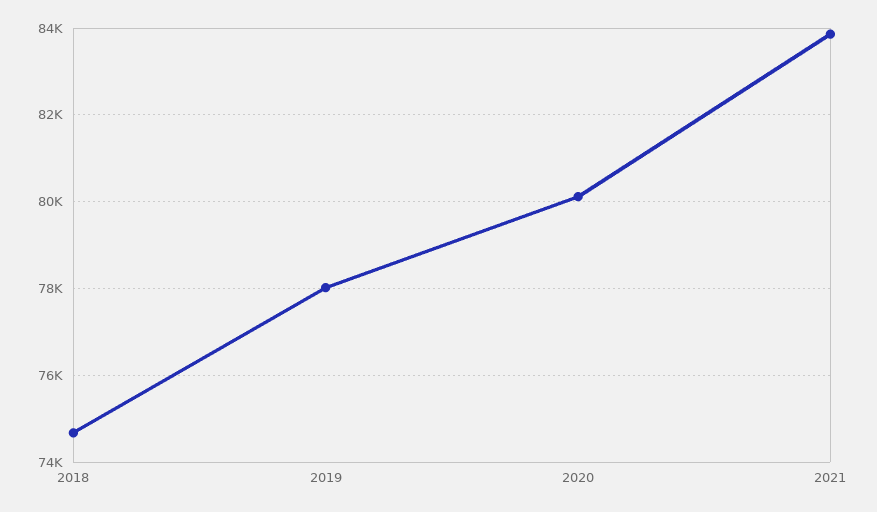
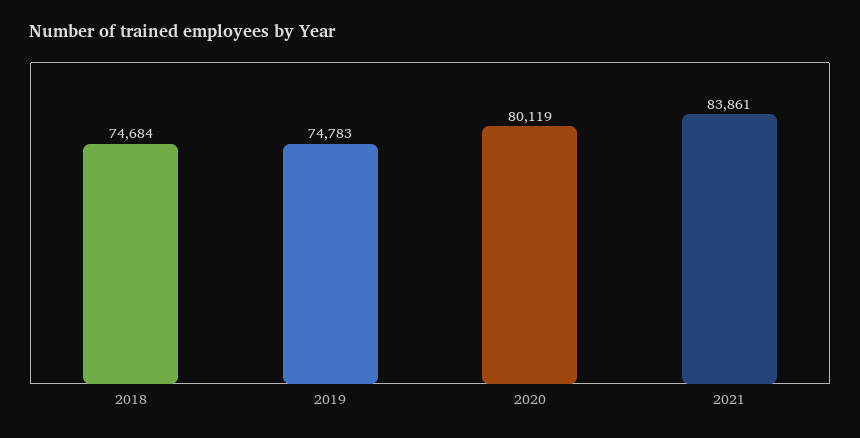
  {
    "2018": 74684,
-   "2019": 78000,
+   "2019": 74783,
    "2020": 80119,
    "2021": 83861
  }

